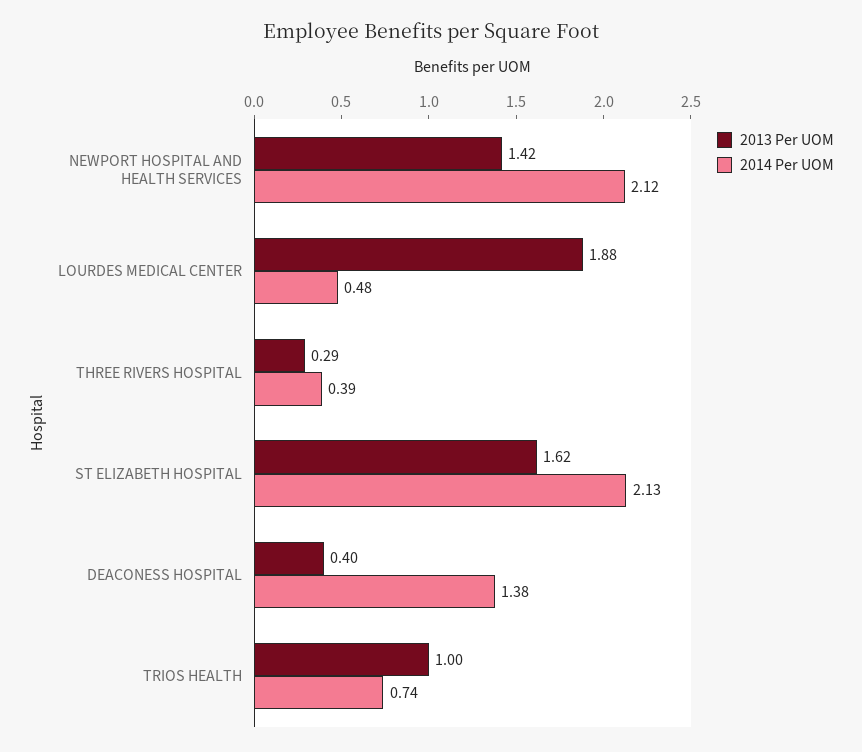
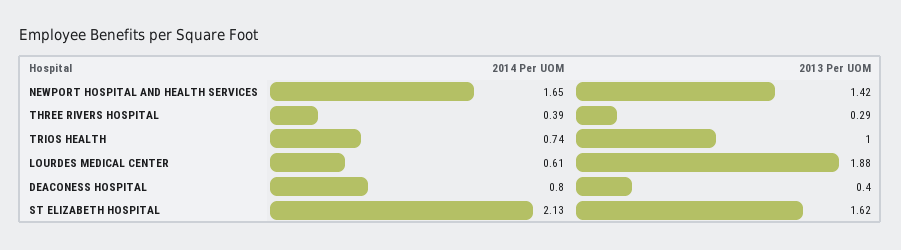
  {
    "2013 Per UOM": {
      "NEWPORT HOSPITAL AND HEALTH SERVICES": 1.42,
      "LOURDES MEDICAL CENTER": 1.88,
      "THREE RIVERS HOSPITAL": 0.29,
      "ST ELIZABETH HOSPITAL": 1.62,
      "DEACONESS HOSPITAL": 0.4,
      "TRIOS HEALTH": 1
    },
    "2014 Per UOM": {
-     "NEWPORT HOSPITAL AND HEALTH SERVICES": 2.12,
+     "NEWPORT HOSPITAL AND HEALTH SERVICES": 1.65,
-     "LOURDES MEDICAL CENTER": 0.48,
+     "LOURDES MEDICAL CENTER": 0.61,
      "THREE RIVERS HOSPITAL": 0.39,
      "ST ELIZABETH HOSPITAL": 2.13,
-     "DEACONESS HOSPITAL": 1.38,
+     "DEACONESS HOSPITAL": 0.8,
      "TRIOS HEALTH": 0.74
    }
  }

